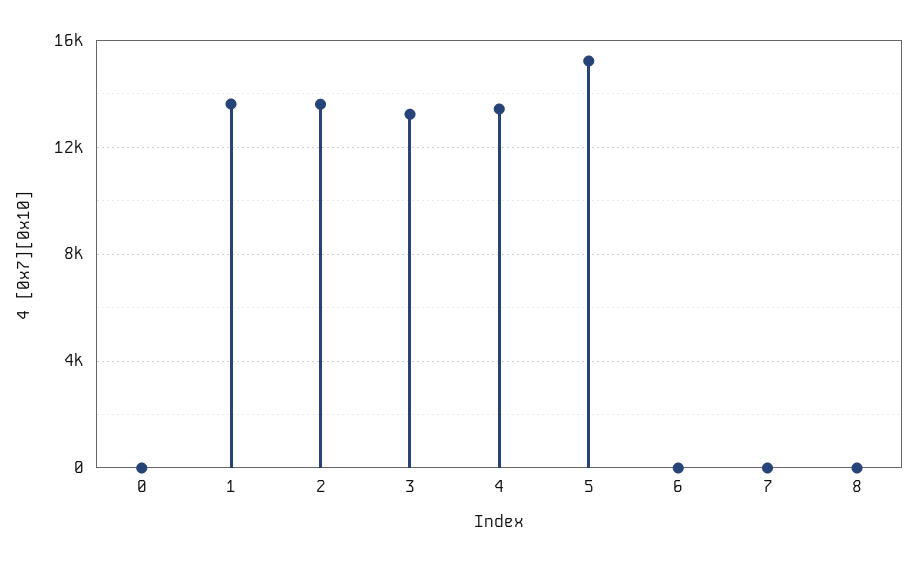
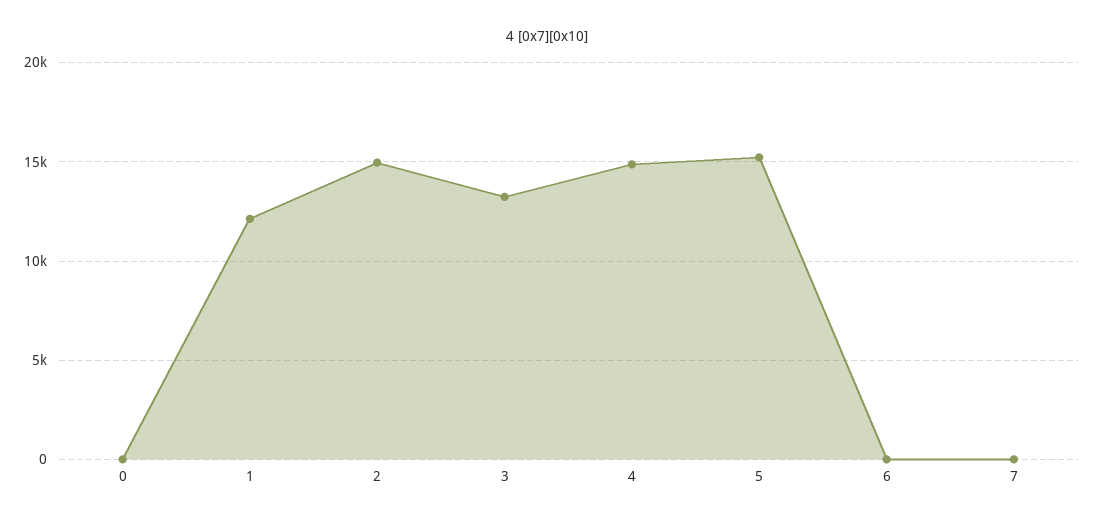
  {
    "0": 0,
-   "1": 13500,
+   "1": 12000,
-   "2": 13500,
+   "2": 15000,
    "3": 13000,
-   "4": 13500,
+   "4": 15000,
    "5": 15000,
    "6": 0,
-   "7": 0,
+   "7": 0
-   "8": 0
  }

